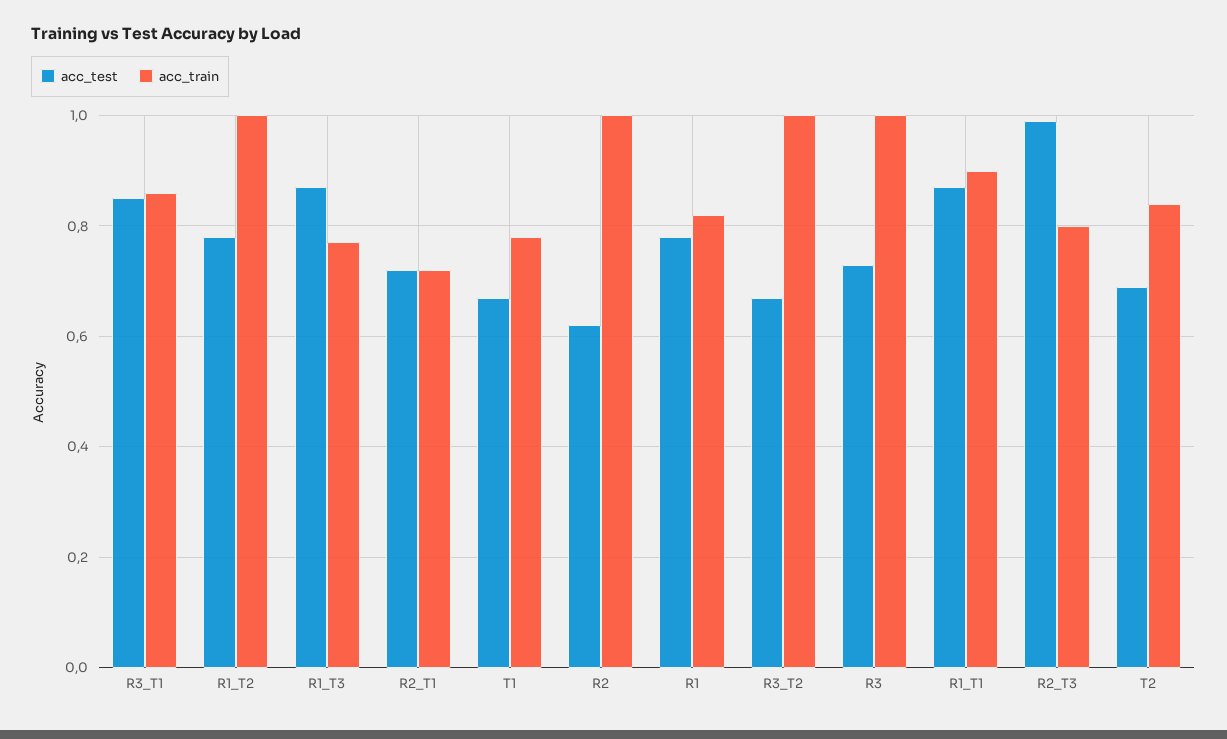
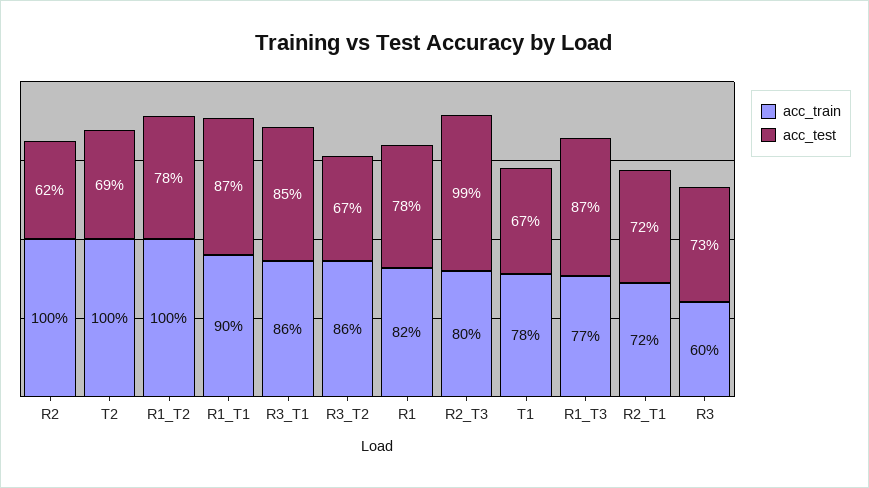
  {
    "acc_test": {
      "R3_T1": 0.85,
      "R1_T2": 0.78,
      "R1_T3": 0.87,
      "R2_T1": 0.72,
      "T1": 0.67,
      "R2": 0.62,
      "R1": 0.78,
      "R3_T2": 0.67,
      "R3": 0.73,
      "R1_T1": 0.87,
      "R2_T3": 0.99,
      "T2": 0.69
    },
    "acc_train": {
      "R3_T1": 0.86,
      "R1_T2": 1,
      "R1_T3": 0.77,
      "R2_T1": 0.72,
      "T1": 0.78,
      "R2": 1,
      "R1": 0.82,
-     "R3_T2": 1,
+     "R3_T2": 0.86,
-     "R3": 1,
+     "R3": 0.6,
      "R1_T1": 0.9,
      "R2_T3": 0.8,
-     "T2": 0.85
+     "T2": 1
    }
  }

